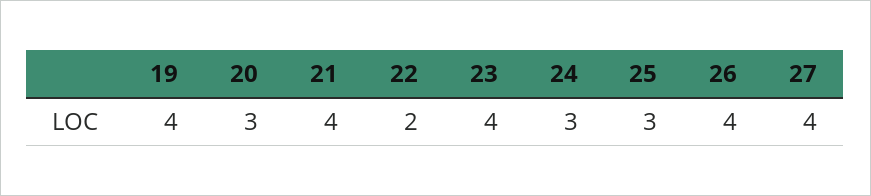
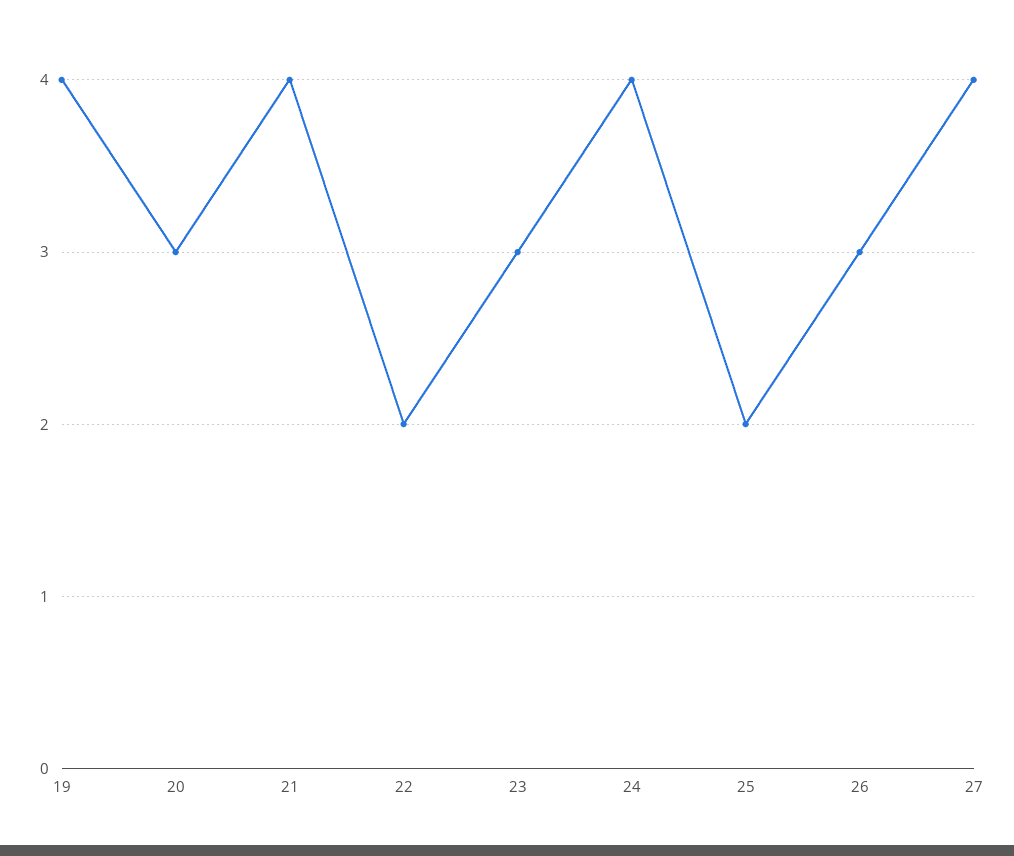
  {
    "19": 4,
    "20": 3,
    "21": 4,
    "22": 2,
-   "23": 4,
+   "23": 3,
-   "24": 3,
+   "24": 4,
-   "25": 3,
+   "25": 2,
-   "26": 4,
+   "26": 3,
    "27": 4
  }

